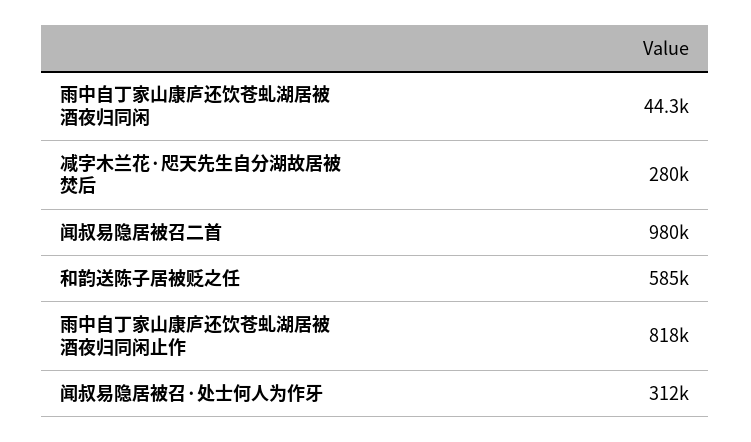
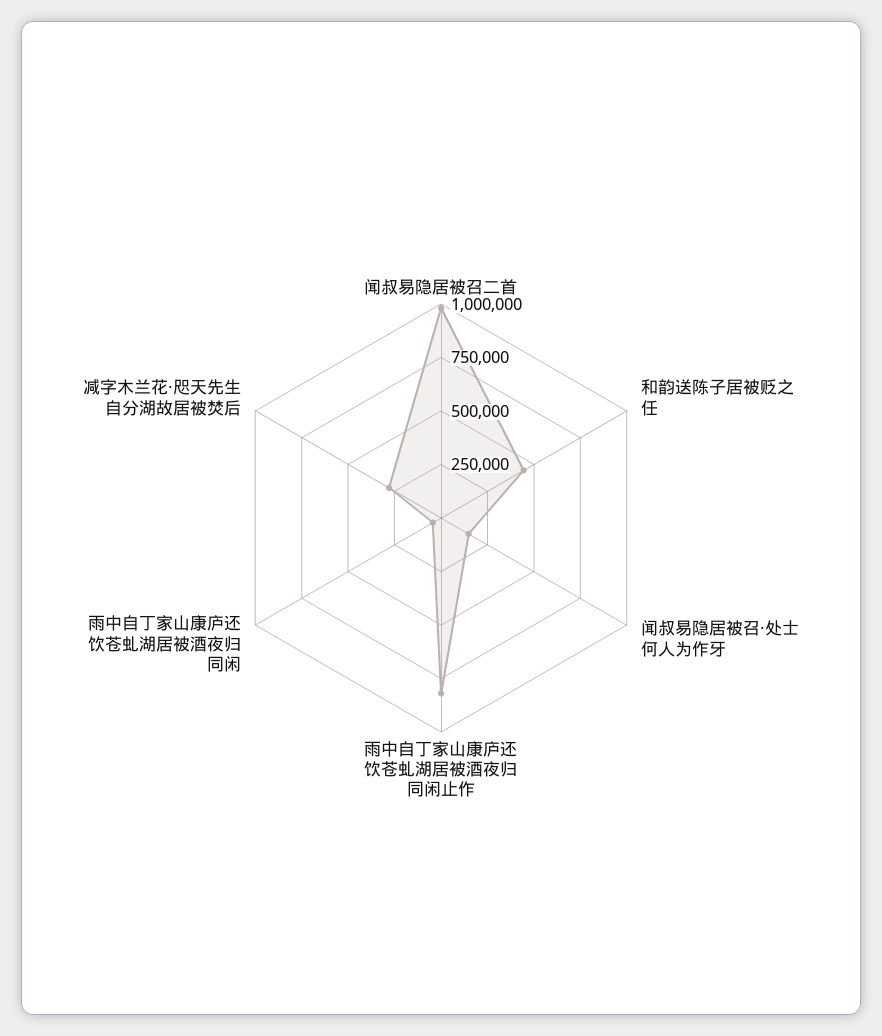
  {
    "雨中自丁家山康庐还饮苍虬湖居被酒夜归同闲": 44300,
    "减字木兰花·咫天先生自分湖故居被焚后": 280000,
    "闻叔易隐居被召二首": 980000,
-   "和韵送陈子居被贬之任": 585000,
+   "和韵送陈子居被贬之任": 450000,
    "雨中自丁家山康庐还饮苍虬湖居被酒夜归同闲止作": 818000,
-   "闻叔易隐居被召·处士何人为作牙": 312000
+   "闻叔易隐居被召·处士何人为作牙": 150000
  }

